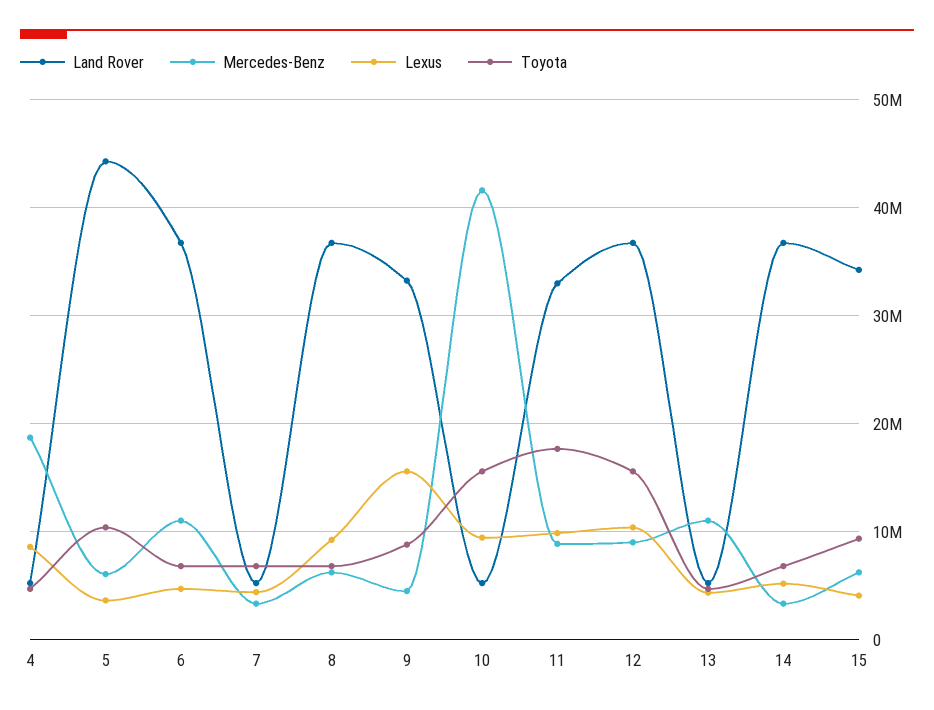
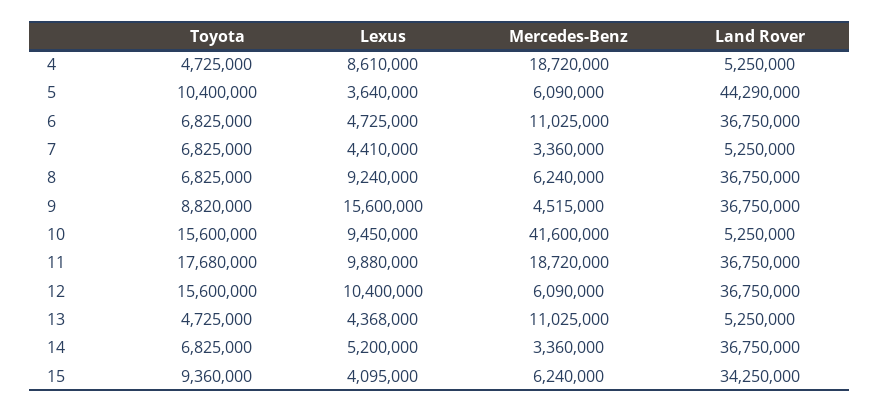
  {
    "Land Rover": {
      "4": 5250000,
      "5": 44290000,
      "6": 36750000,
      "7": 5250000,
      "8": 36750000,
-     "9": 33000000,
+     "9": 36750000,
      "10": 5250000,
-     "11": 33000000,
+     "11": 36750000,
      "12": 36750000,
      "13": 5250000,
      "14": 36750000,
      "15": 34250000
    },
    "Mercedes-Benz": {
      "4": 18720000,
      "5": 6090000,
      "6": 11025000,
      "7": 3360000,
      "8": 6240000,
      "9": 4515000,
      "10": 41600000,
-     "11": 9000000,
+     "11": 18720000,
-     "12": 9000000,
+     "12": 6090000,
      "13": 11025000,
      "14": 3360000,
      "15": 6240000
    },
    "Lexus": {
      "4": 8610000,
      "5": 3640000,
      "6": 4725000,
      "7": 4410000,
      "8": 9240000,
      "9": 15600000,
      "10": 9450000,
      "11": 9880000,
      "12": 10400000,
      "13": 4368000,
      "14": 5200000,
      "15": 4095000
    },
    "Toyota": {
      "4": 4725000,
      "5": 10400000,
      "6": 6825000,
      "7": 6825000,
      "8": 6825000,
      "9": 8820000,
      "10": 15600000,
      "11": 17680000,
      "12": 15600000,
      "13": 4725000,
      "14": 6825000,
      "15": 9360000
    }
  }

